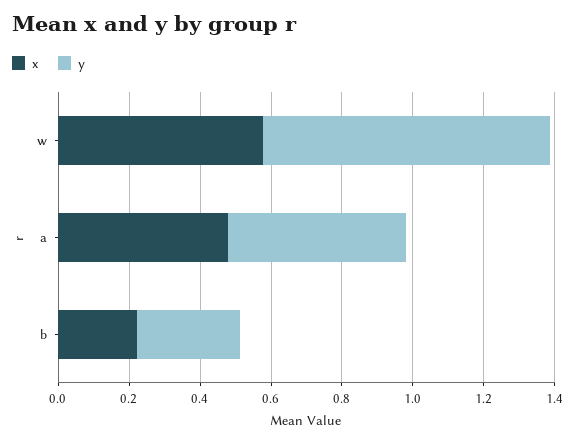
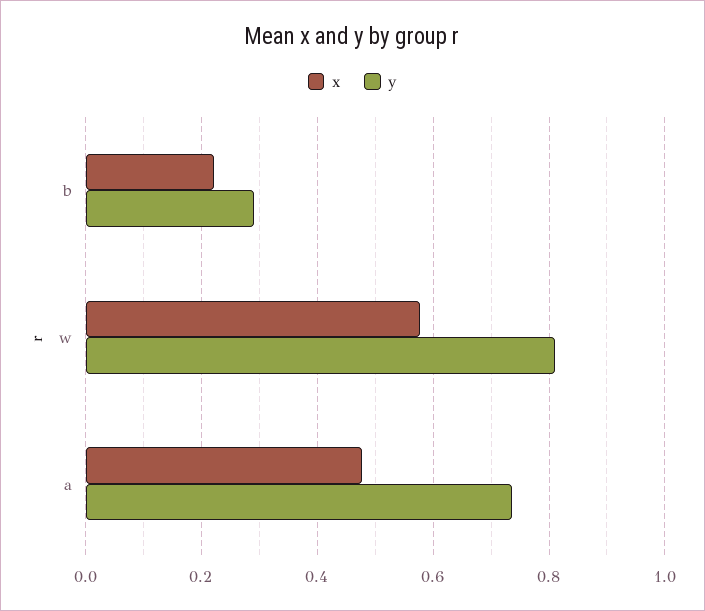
  {
    "x": {
      "w": 0.58,
      "a": 0.48,
      "b": 0.22
    },
    "y": {
      "w": 0.82,
-     "a": 0.5,
+     "a": 0.74,
      "b": 0.3
    }
  }

